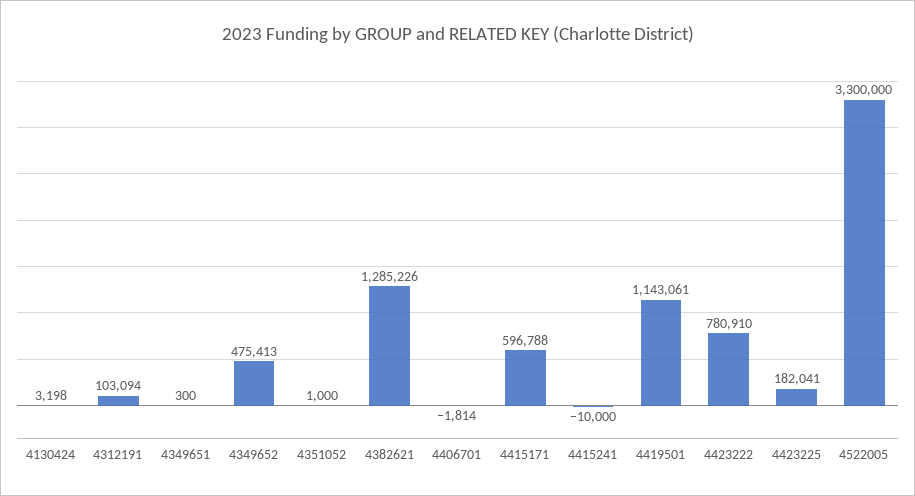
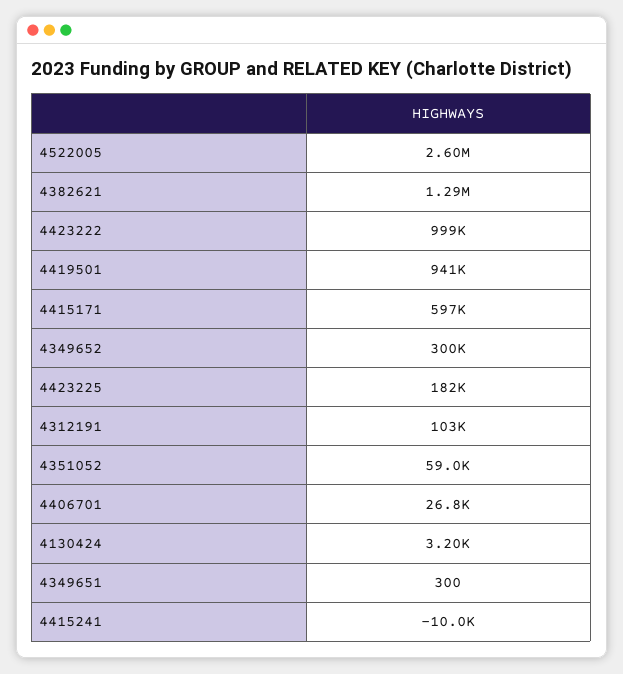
  {
    "4130424": 3198,
    "4312191": 103094,
    "4349651": 300,
-   "4349652": 475413,
+   "4349652": 300000,
-   "4351052": 1000,
+   "4351052": 59000,
    "4382621": 1285226,
-   "4406701": -1814,
+   "4406701": 26800,
    "4415171": 596788,
    "4415241": -10000,
-   "4419501": 1143061,
+   "4419501": 941000,
-   "4423222": 780910,
+   "4423222": 999000,
    "4423225": 182041,
-   "4522005": 3300000
+   "4522005": 2600000
  }

